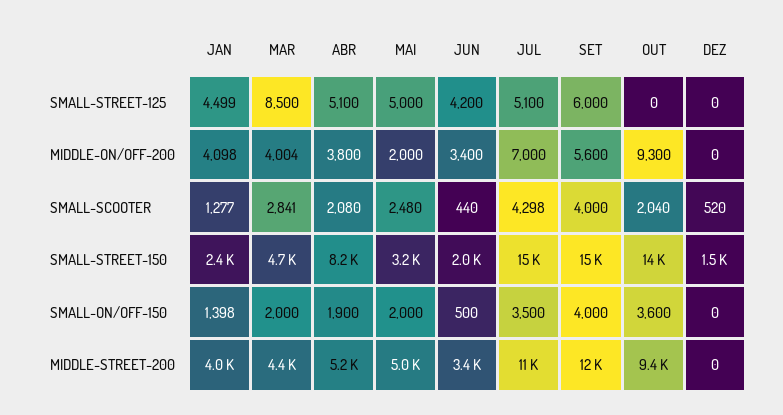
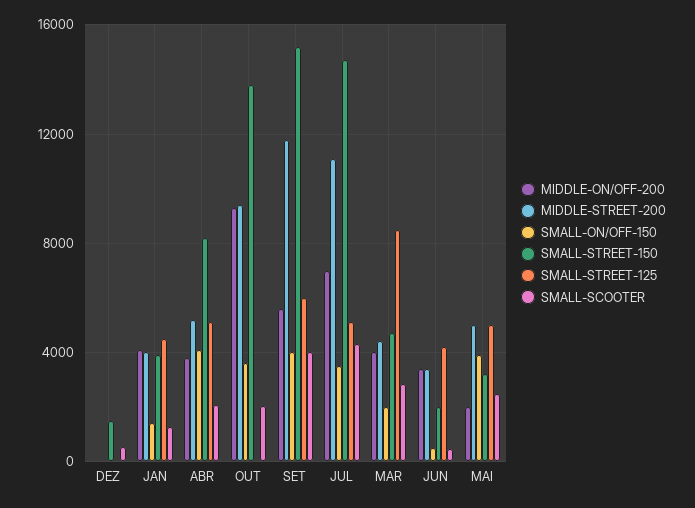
  {
    "SMALL-STREET-125": {
      "JAN": 4499,
      "MAR": 8500,
      "ABR": 5100,
      "MAI": 5000,
      "JUN": 4200,
      "JUL": 5100,
      "SET": 6000,
      "OUT": 0,
      "DEZ": 0
    },
    "MIDDLE-ON/OFF-200": {
      "JAN": 4098,
      "MAR": 4004,
      "ABR": 3800,
      "MAI": 2000,
      "JUN": 3400,
      "JUL": 7000,
      "SET": 5600,
      "OUT": 9300,
      "DEZ": 0
    },
    "SMALL-SCOOTER": {
      "JAN": 1277,
      "MAR": 2841,
      "ABR": 2080,
      "MAI": 2480,
      "JUN": 440,
      "JUL": 4298,
      "SET": 4000,
      "OUT": 2040,
      "DEZ": 520
    },
    "SMALL-STREET-150": {
-     "JAN": 2400,
+     "JAN": 4000,
      "MAR": 4700,
      "ABR": 8200,
      "MAI": 3200,
      "JUN": 2000,
      "JUL": 15000,
      "SET": 15000,
      "OUT": 14000,
      "DEZ": 1500
    },
    "SMALL-ON/OFF-150": {
      "JAN": 1398,
      "MAR": 2000,
-     "ABR": 1900,
+     "ABR": 4000,
-     "MAI": 2000,
+     "MAI": 4000,
      "JUN": 500,
      "JUL": 3500,
      "SET": 4000,
      "OUT": 3600,
      "DEZ": 0
    },
    "MIDDLE-STREET-200": {
      "JAN": 4000,
      "MAR": 4400,
      "ABR": 5200,
      "MAI": 5000,
      "JUN": 3400,
      "JUL": 11000,
      "SET": 12000,
      "OUT": 9400,
      "DEZ": 0
    }
  }

